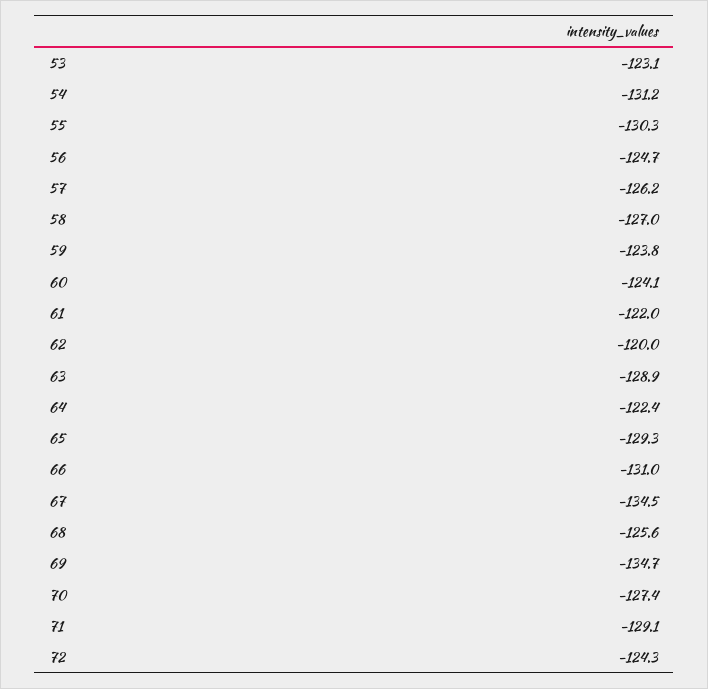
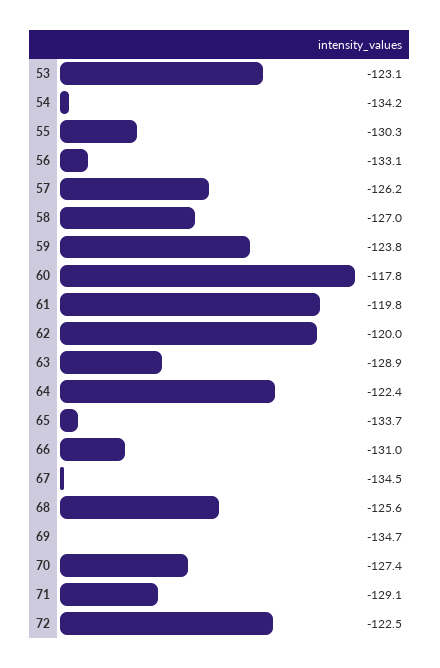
  {
    "53": -123.1,
-   "54": -131.2,
+   "54": -134.2,
    "55": -130.3,
-   "56": -124.7,
+   "56": -133.1,
    "57": -126.2,
    "58": -127,
    "59": -123.8,
-   "60": -124.1,
+   "60": -117.8,
-   "61": -122,
+   "61": -119.8,
    "62": -120,
    "63": -128.9,
    "64": -122.4,
-   "65": -129.3,
+   "65": -133.7,
    "66": -131,
    "67": -134.5,
    "68": -125.6,
    "69": -134.7,
    "70": -127.4,
    "71": -129.1,
-   "72": -124.3
+   "72": -122.5
  }

